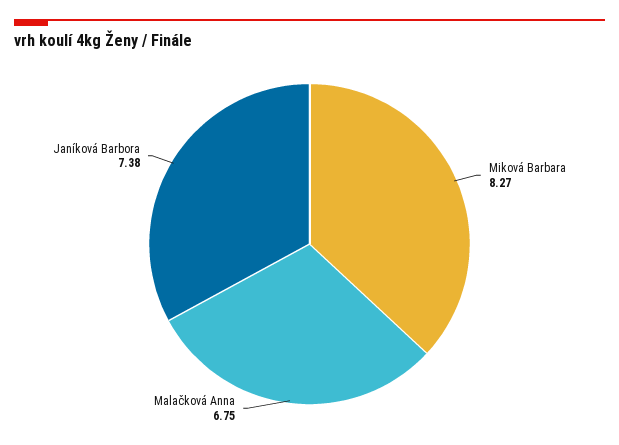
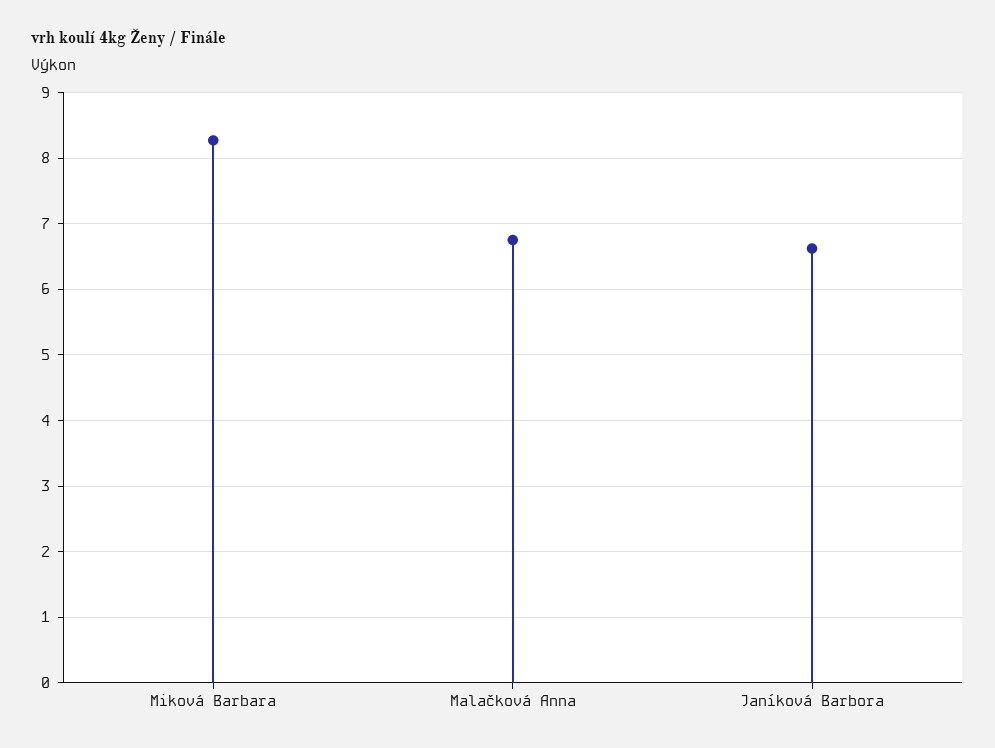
  {
    "Miková Barbara": 8.27,
    "Malačková Anna": 6.75,
-   "Janíková Barbora": 7.38
+   "Janíková Barbora": 6.6
  }

